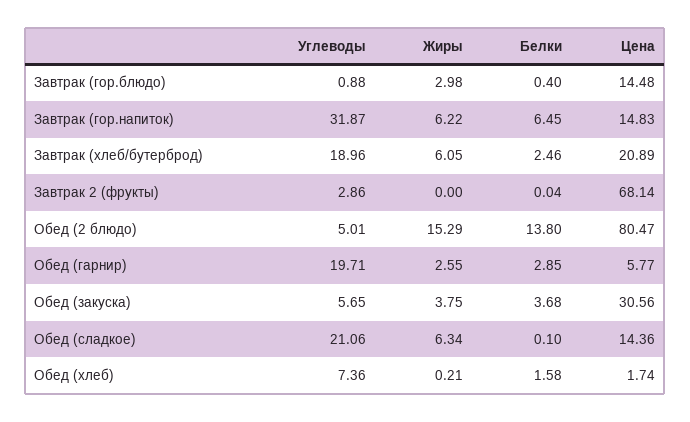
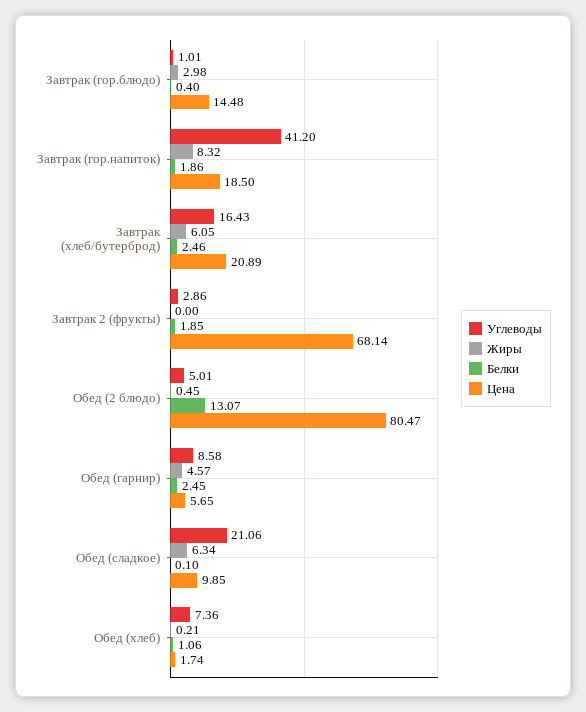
  {
    "Углеводы": {
-     "Завтрак (гор.блюдо)": 0.88,
+     "Завтрак (гор.блюдо)": 1.01,
-     "Завтрак (гор.напиток)": 31.87,
+     "Завтрак (гор.напиток)": 41.2,
-     "Завтрак (хлеб/бутерброд)": 18.96,
+     "Завтрак (хлеб/бутерброд)": 16.43,
      "Завтрак 2 (фрукты)": 2.86,
      "Обед (2 блюдо)": 5.01,
-     "Обед (гарнир)": 19.71,
+     "Обед (гарнир)": 8.58,
-     "Обед (закуска)": 5.65,
      "Обед (сладкое)": 21.06,
      "Обед (хлеб)": 7.36
    },
    "Жиры": {
      "Завтрак (гор.блюдо)": 2.98,
-     "Завтрак (гор.напиток)": 6.22,
+     "Завтрак (гор.напиток)": 8.32,
      "Завтрак (хлеб/бутерброд)": 6.05,
      "Завтрак 2 (фрукты)": 0,
-     "Обед (2 блюдо)": 15.29,
+     "Обед (2 блюдо)": 0.45,
-     "Обед (гарнир)": 2.55,
+     "Обед (гарнир)": 4.57,
-     "Обед (закуска)": 3.75,
      "Обед (сладкое)": 6.34,
      "Обед (хлеб)": 0.21
    },
    "Белки": {
      "Завтрак (гор.блюдо)": 0.4,
-     "Завтрак (гор.напиток)": 6.45,
+     "Завтрак (гор.напиток)": 1.86,
      "Завтрак (хлеб/бутерброд)": 2.46,
-     "Завтрак 2 (фрукты)": 0.04,
+     "Завтрак 2 (фрукты)": 1.85,
-     "Обед (2 блюдо)": 13.8,
+     "Обед (2 блюдо)": 13.07,
-     "Обед (гарнир)": 2.85,
+     "Обед (гарнир)": 2.45,
-     "Обед (закуска)": 3.68,
      "Обед (сладкое)": 0.1,
-     "Обед (хлеб)": 1.58
+     "Обед (хлеб)": 1.06
    },
    "Цена": {
      "Завтрак (гор.блюдо)": 14.48,
-     "Завтрак (гор.напиток)": 14.83,
+     "Завтрак (гор.напиток)": 18.5,
      "Завтрак (хлеб/бутерброд)": 20.89,
      "Завтрак 2 (фрукты)": 68.14,
      "Обед (2 блюдо)": 80.47,
-     "Обед (гарнир)": 5.77,
+     "Обед (гарнир)": 5.65,
-     "Обед (закуска)": 30.56,
-     "Обед (сладкое)": 14.36,
+     "Обед (сладкое)": 9.85,
      "Обед (хлеб)": 1.74
    }
  }

